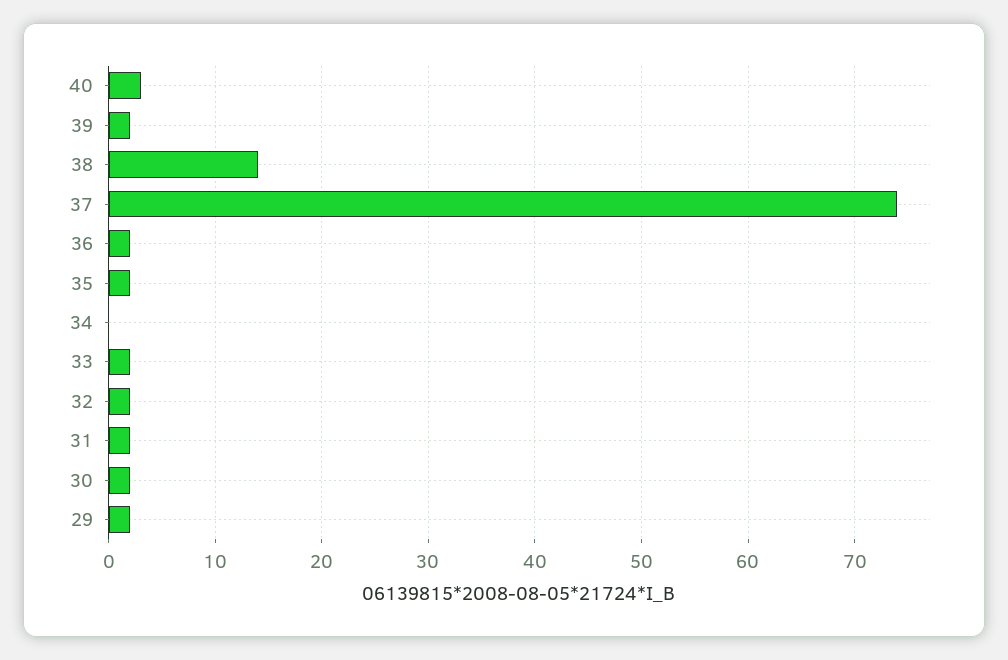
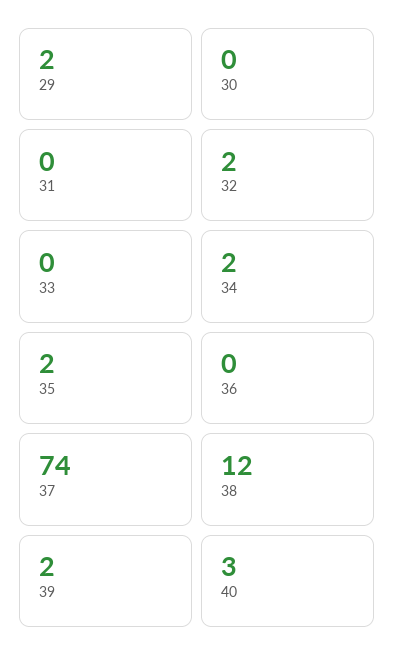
  {
    "40": 3,
    "39": 2,
-   "38": 14,
+   "38": 12,
    "37": 74,
-   "36": 2,
+   "36": 0,
    "35": 2,
-   "34": 0,
+   "34": 2,
-   "33": 2,
+   "33": 0,
    "32": 2,
-   "31": 2,
+   "31": 0,
-   "30": 2,
+   "30": 0,
    "29": 2
  }

